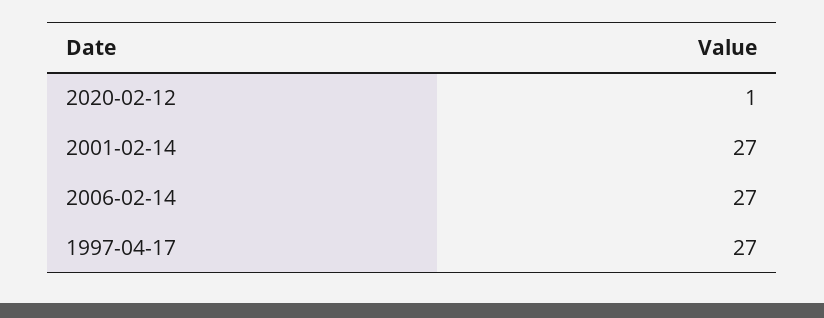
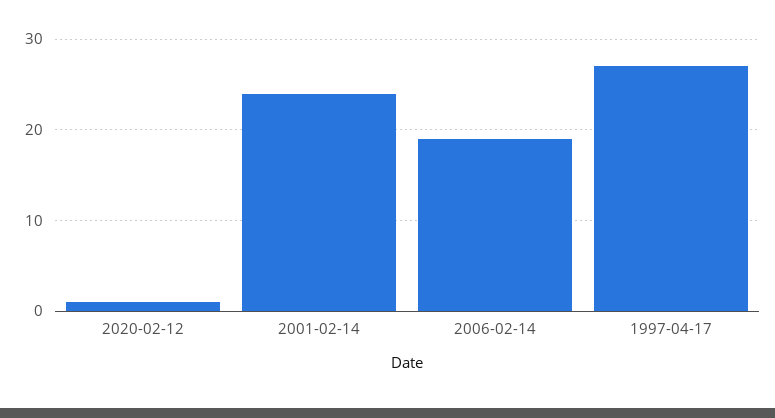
  {
    "2020-02-12": 1,
-   "2001-02-14": 27,
+   "2001-02-14": 24,
-   "2006-02-14": 27,
+   "2006-02-14": 19,
    "1997-04-17": 27
  }

